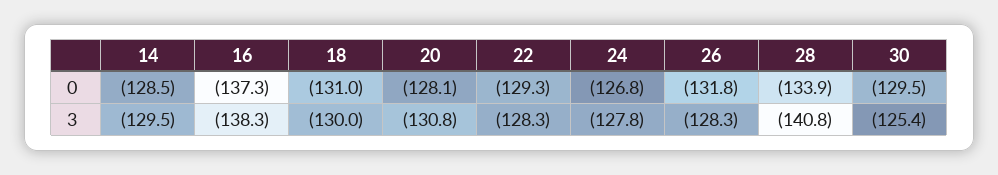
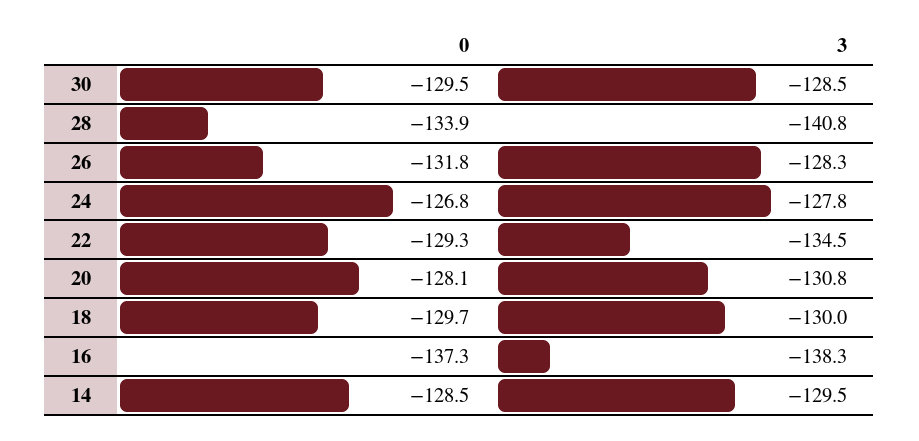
  {
    "14": {
      "0": -128.5,
      "3": -129.5
    },
    "16": {
      "0": -137.3,
      "3": -138.3
    },
    "18": {
-     "0": -131,
+     "0": -129.7,
      "3": -130
    },
    "20": {
      "0": -128.1,
      "3": -130.8
    },
    "22": {
      "0": -129.3,
-     "3": -128.3
+     "3": -134.5
    },
    "24": {
      "0": -126.8,
      "3": -127.8
    },
    "26": {
      "0": -131.8,
      "3": -128.3
    },
    "28": {
      "0": -133.9,
      "3": -140.8
    },
    "30": {
      "0": -129.5,
-     "3": -125.4
+     "3": -128.5
    }
  }

